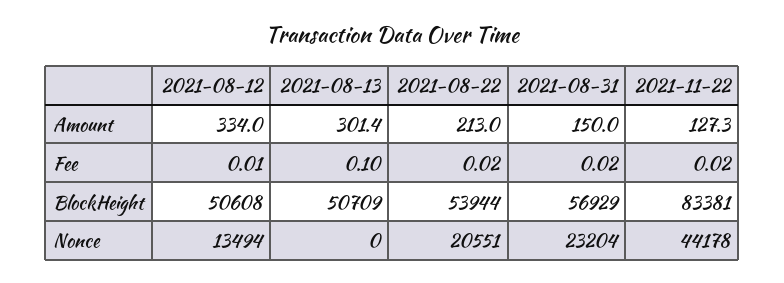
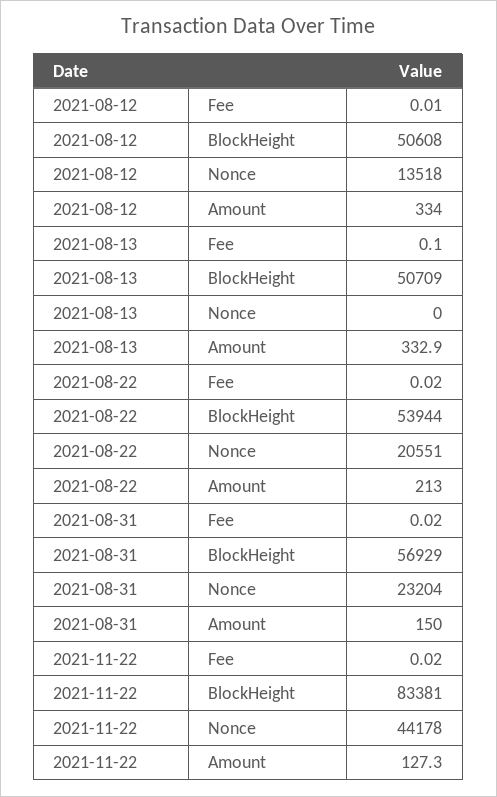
  {
    "2021-08-12": {
      "Amount": 334,
      "Fee": 0.01,
      "BlockHeight": 50608,
-     "Nonce": 13494
+     "Nonce": 13518
    },
    "2021-08-13": {
-     "Amount": 301.4,
+     "Amount": 332.9,
      "Fee": 0.1,
      "BlockHeight": 50709,
      "Nonce": 0
    },
    "2021-08-22": {
      "Amount": 213,
      "Fee": 0.02,
      "BlockHeight": 53944,
      "Nonce": 20551
    },
    "2021-08-31": {
      "Amount": 150,
      "Fee": 0.02,
      "BlockHeight": 56929,
      "Nonce": 23204
    },
    "2021-11-22": {
      "Amount": 127.3,
      "Fee": 0.02,
      "BlockHeight": 83381,
      "Nonce": 44178
    }
  }

